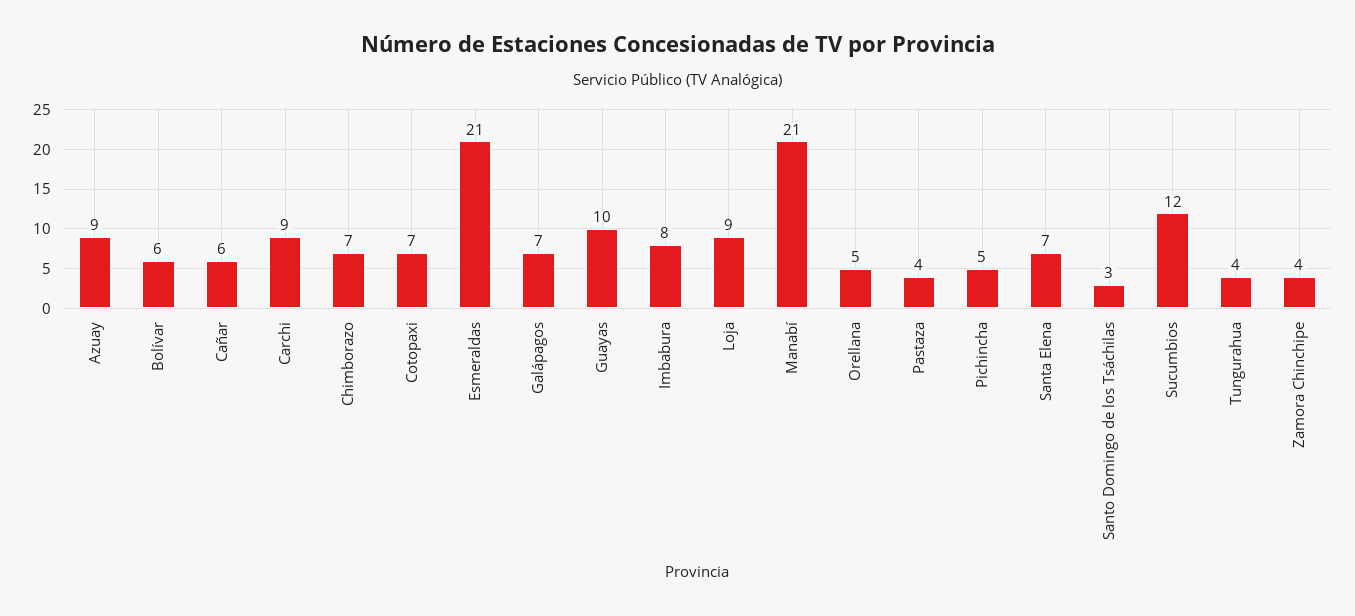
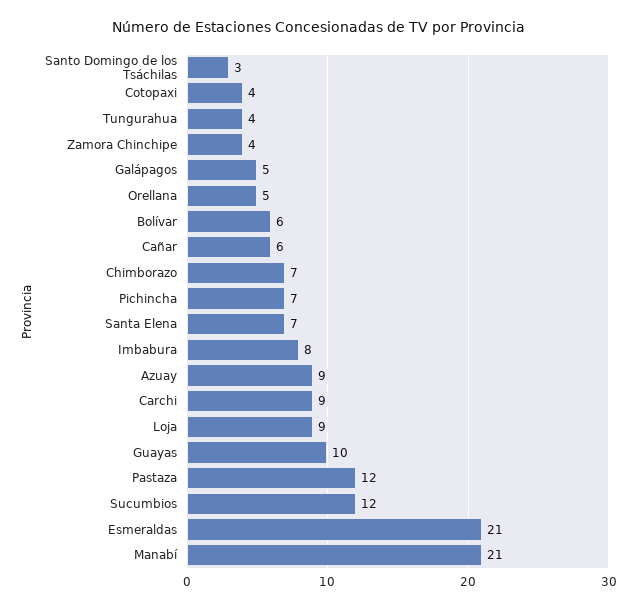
  {
    "Azuay": 9,
    "Bolívar": 6,
    "Cañar": 6,
    "Carchi": 9,
    "Chimborazo": 7,
-   "Cotopaxi": 7,
+   "Cotopaxi": 4,
    "Esmeraldas": 21,
-   "Galápagos": 7,
+   "Galápagos": 5,
    "Guayas": 10,
    "Imbabura": 8,
    "Loja": 9,
    "Manabí": 21,
    "Orellana": 5,
-   "Pastaza": 4,
+   "Pastaza": 12,
-   "Pichincha": 5,
+   "Pichincha": 7,
    "Santa Elena": 7,
    "Santo Domingo de los Tsáchilas": 3,
    "Sucumbios": 12,
    "Tungurahua": 4,
    "Zamora Chinchipe": 4
  }

